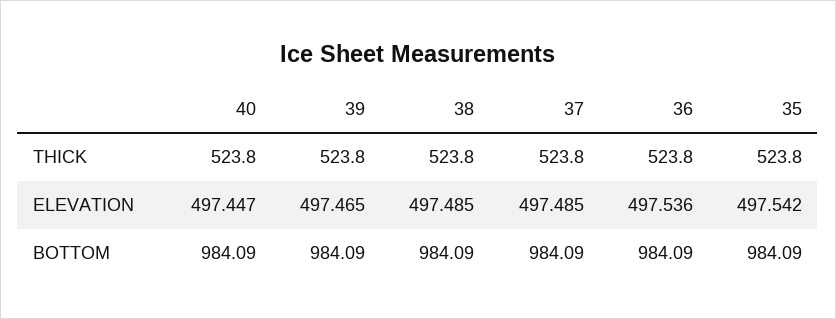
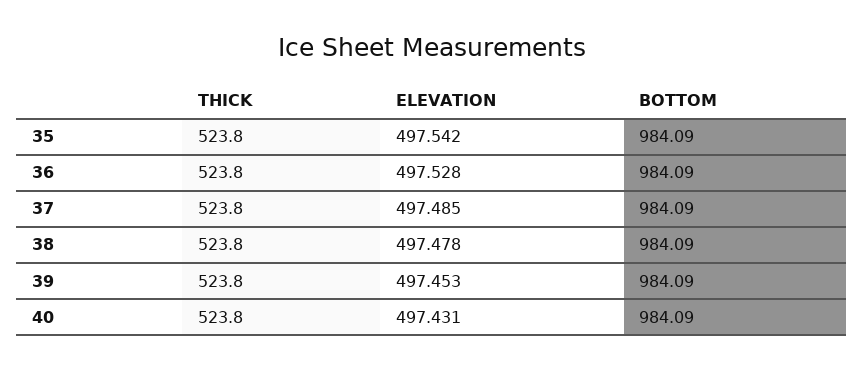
  {
    "40": {
      "THICK": 523.8,
-     "ELEVATION": 497.447,
+     "ELEVATION": 497.431,
      "BOTTOM": 984.09
    },
    "39": {
      "THICK": 523.8,
-     "ELEVATION": 497.465,
+     "ELEVATION": 497.453,
      "BOTTOM": 984.09
    },
    "38": {
      "THICK": 523.8,
-     "ELEVATION": 497.485,
+     "ELEVATION": 497.478,
      "BOTTOM": 984.09
    },
    "37": {
      "THICK": 523.8,
      "ELEVATION": 497.485,
      "BOTTOM": 984.09
    },
    "36": {
      "THICK": 523.8,
-     "ELEVATION": 497.536,
+     "ELEVATION": 497.528,
      "BOTTOM": 984.09
    },
    "35": {
      "THICK": 523.8,
      "ELEVATION": 497.542,
      "BOTTOM": 984.09
    }
  }

